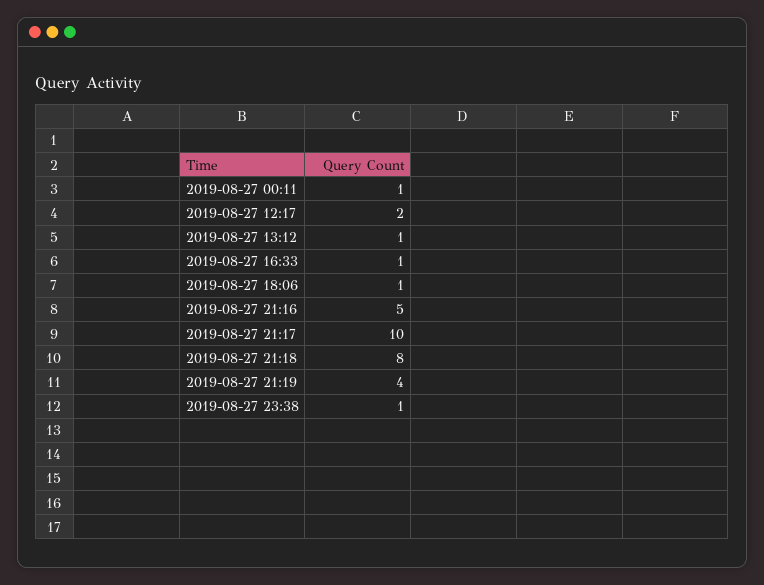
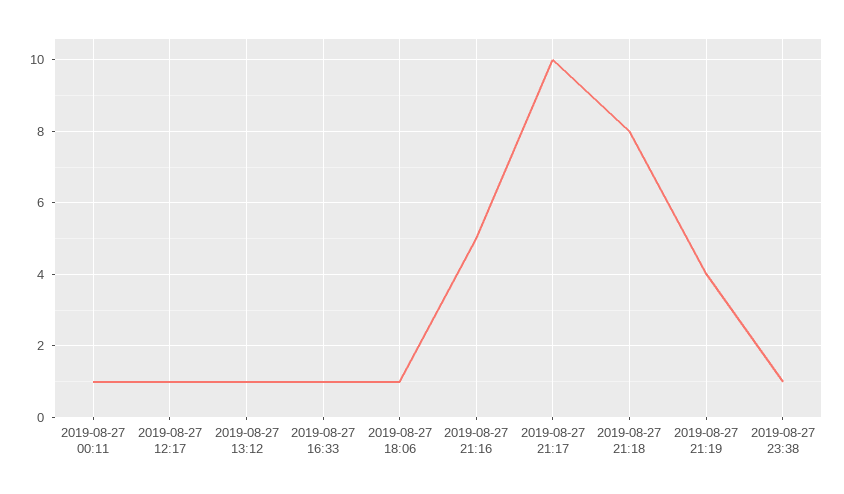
  {
    "2019-08-27 00:11": 1,
-   "2019-08-27 12:17": 2,
+   "2019-08-27 12:17": 1,
    "2019-08-27 13:12": 1,
    "2019-08-27 16:33": 1,
    "2019-08-27 18:06": 1,
    "2019-08-27 21:16": 5,
    "2019-08-27 21:17": 10,
    "2019-08-27 21:18": 8,
    "2019-08-27 21:19": 4,
    "2019-08-27 23:38": 1
  }

